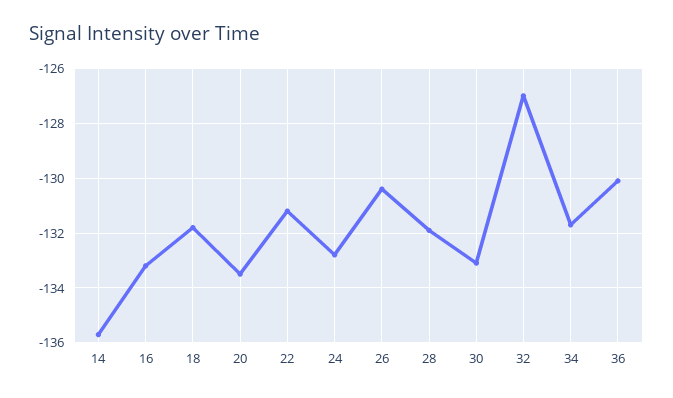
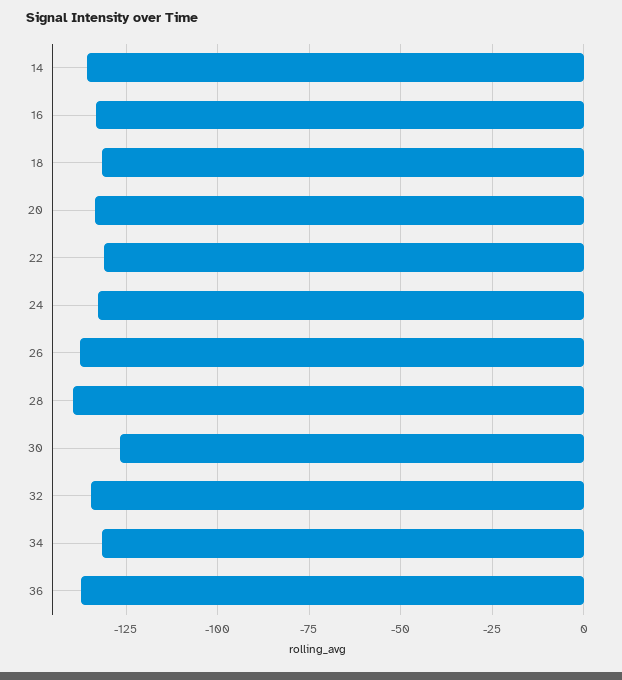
  {
    "14": -135.5,
    "16": -133,
    "18": -132,
    "20": -133.5,
    "22": -131,
    "24": -133,
-   "26": -130.5,
+   "26": -137.5,
-   "28": -132,
+   "28": -140,
-   "30": -133,
+   "30": -127.5,
-   "32": -127,
+   "32": -135,
    "34": -131.5,
-   "36": -130
+   "36": -137.5
  }

